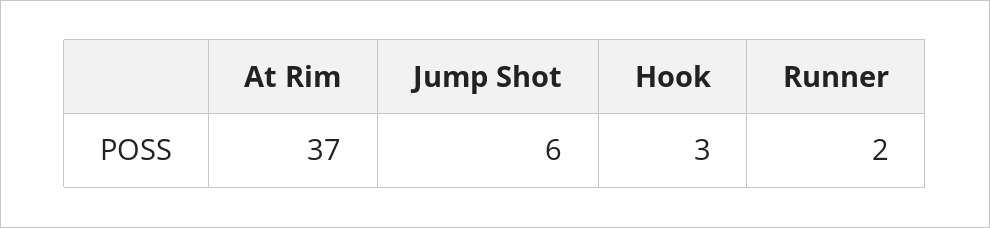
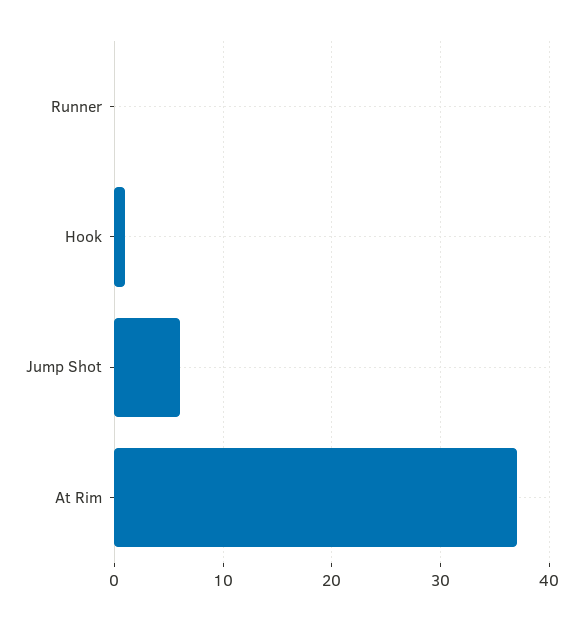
  {
    "At Rim": 37,
    "Jump Shot": 6,
-   "Hook": 3,
+   "Hook": 1,
-   "Runner": 2
+   "Runner": 0
  }

